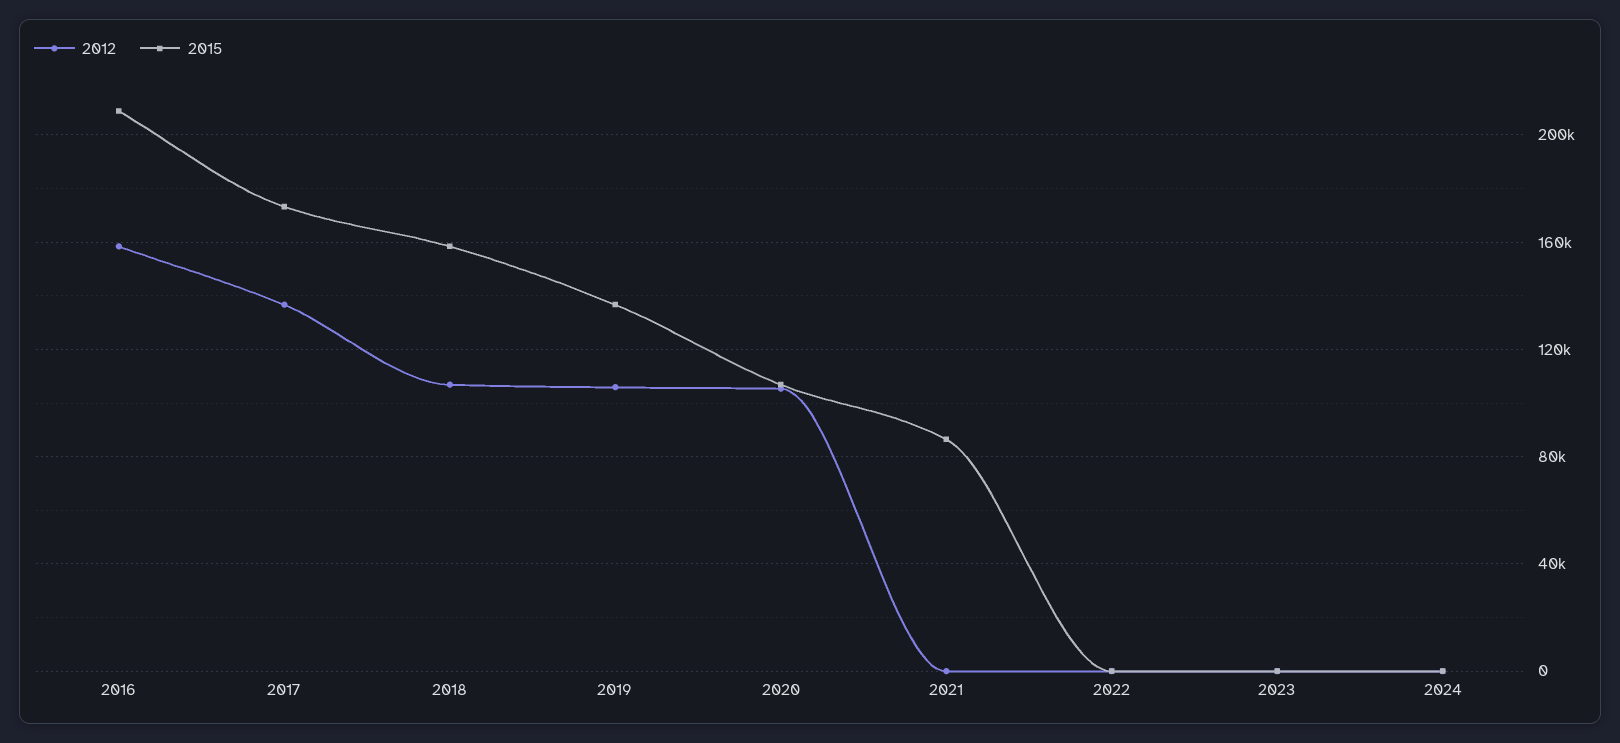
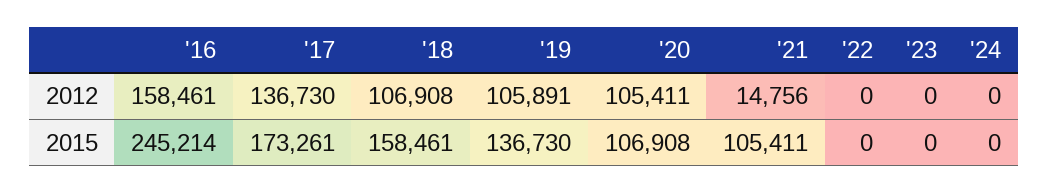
  {
    "2012": {
      "2016": 158461,
      "2017": 136730,
      "2018": 106908,
      "2019": 105891,
      "2020": 105411,
-     "2021": 0,
+     "2021": 14756,
      "2022": 0,
      "2023": 0,
      "2024": 0
    },
    "2015": {
-     "2016": 210000,
+     "2016": 245214,
      "2017": 173261,
      "2018": 158461,
      "2019": 136730,
      "2020": 106908,
-     "2021": 85000,
+     "2021": 105411,
      "2022": 0,
      "2023": 0,
      "2024": 0
    }
  }

